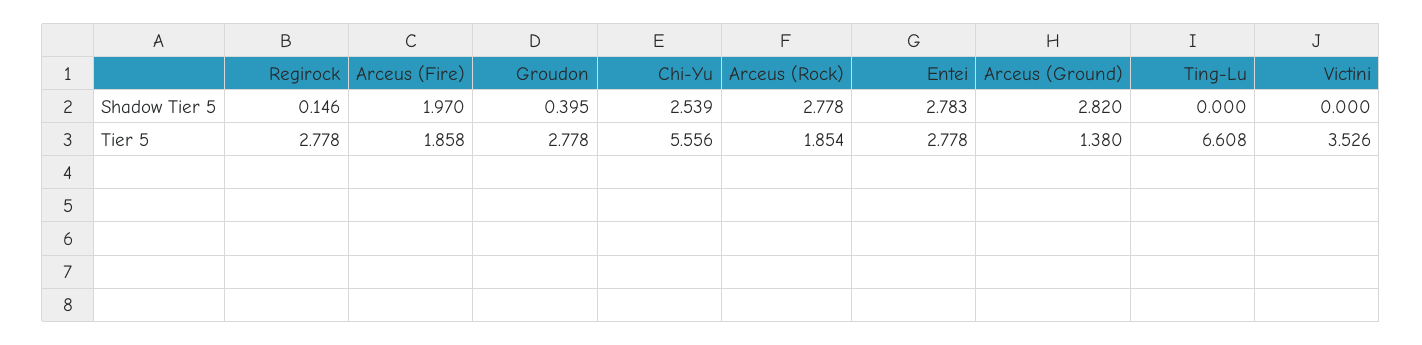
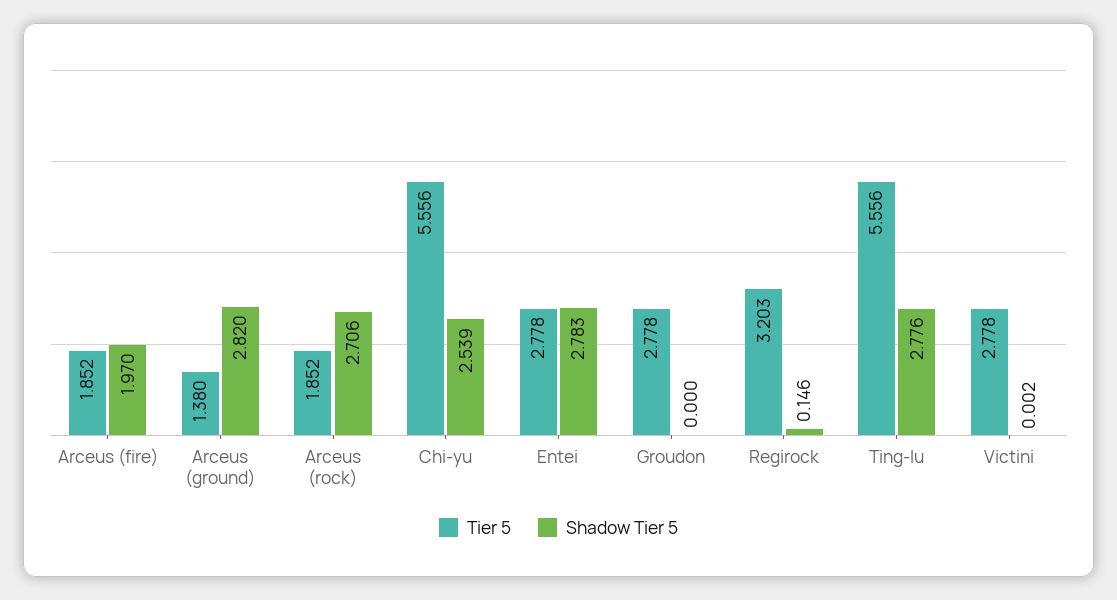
  {
    "Shadow Tier 5": {
      "Regirock": 0.146,
      "Arceus (Fire)": 1.97,
-     "Groudon": 0.395,
+     "Groudon": 0,
      "Chi-Yu": 2.539,
-     "Arceus (Rock)": 2.778,
+     "Arceus (Rock)": 2.706,
      "Entei": 2.783,
      "Arceus (Ground)": 2.82,
-     "Ting-Lu": 0,
+     "Ting-Lu": 2.776,
-     "Victini": 0
+     "Victini": 0.002
    },
    "Tier 5": {
-     "Regirock": 2.778,
+     "Regirock": 3.203,
-     "Arceus (Fire)": 1.858,
+     "Arceus (Fire)": 1.852,
      "Groudon": 2.778,
      "Chi-Yu": 5.556,
-     "Arceus (Rock)": 1.854,
+     "Arceus (Rock)": 1.852,
      "Entei": 2.778,
      "Arceus (Ground)": 1.38,
-     "Ting-Lu": 6.608,
+     "Ting-Lu": 5.556,
-     "Victini": 3.526
+     "Victini": 2.778
    }
  }

